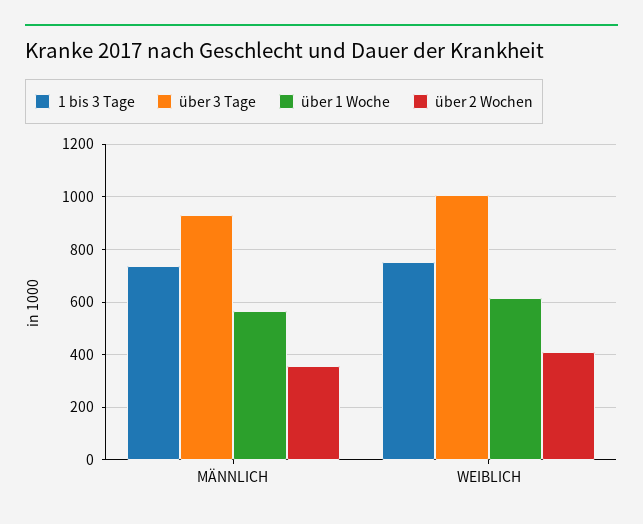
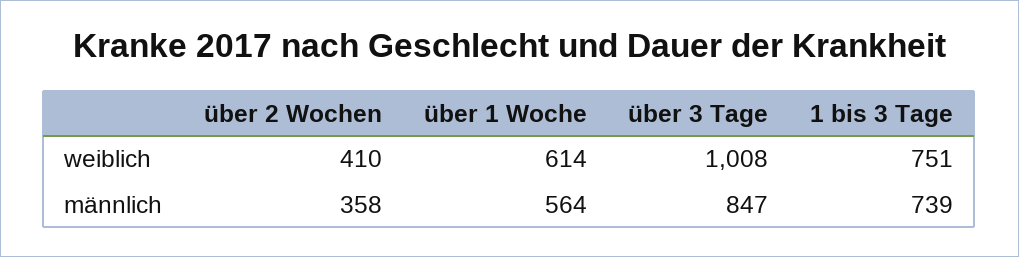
  {
    "1 bis 3 Tage": {
      "MÄNNLICH": 739,
      "WEIBLICH": 751
    },
    "über 3 Tage": {
-     "MÄNNLICH": 925,
+     "MÄNNLICH": 847,
      "WEIBLICH": 1008
    },
    "über 1 Woche": {
      "MÄNNLICH": 564,
      "WEIBLICH": 614
    },
    "über 2 Wochen": {
      "MÄNNLICH": 358,
      "WEIBLICH": 410
    }
  }

